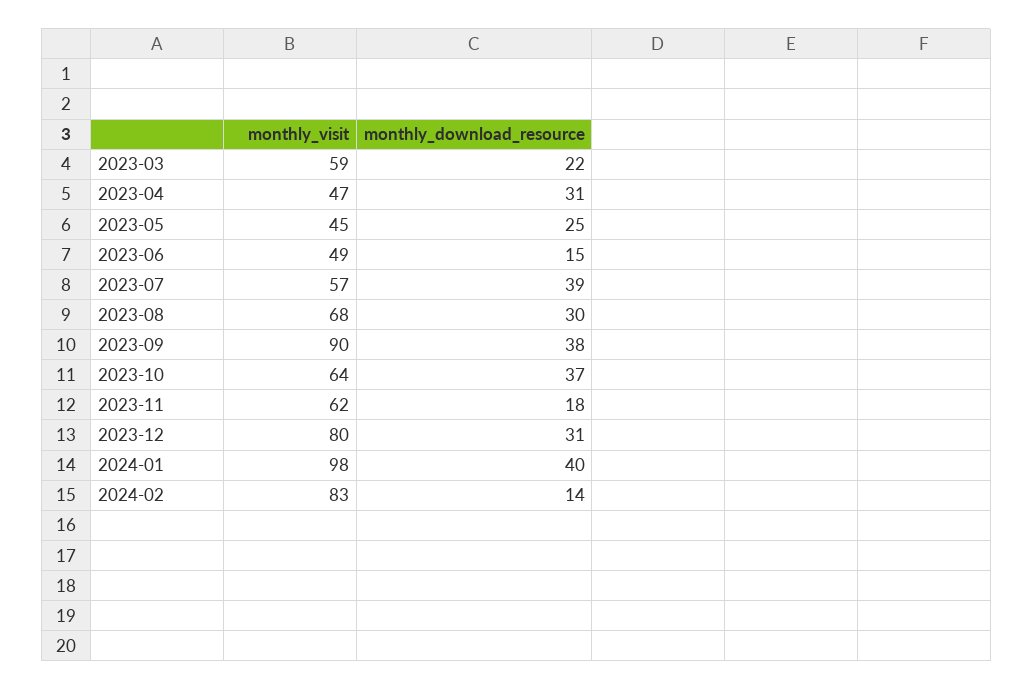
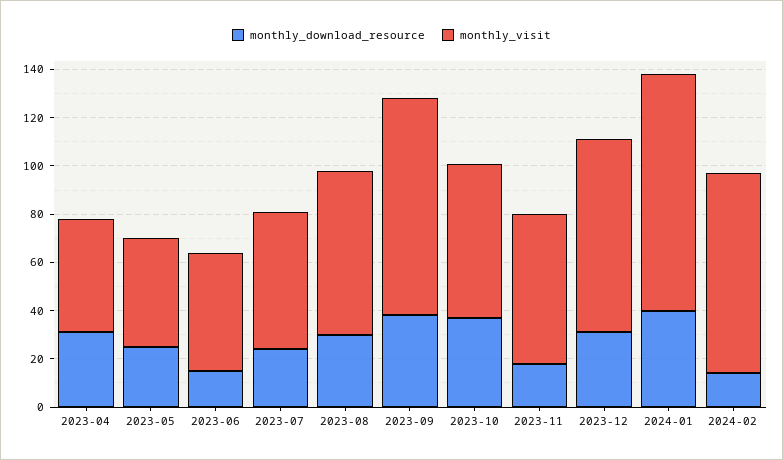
  {
    "monthly_visit": {
-     "2023-03": 59,
      "2023-04": 47,
      "2023-05": 45,
      "2023-06": 49,
      "2023-07": 57,
      "2023-08": 68,
      "2023-09": 90,
      "2023-10": 64,
      "2023-11": 62,
      "2023-12": 80,
      "2024-01": 98,
      "2024-02": 83
    },
    "monthly_download_resource": {
-     "2023-03": 22,
      "2023-04": 31,
      "2023-05": 25,
      "2023-06": 15,
-     "2023-07": 39,
+     "2023-07": 25,
      "2023-08": 30,
      "2023-09": 38,
      "2023-10": 37,
      "2023-11": 18,
      "2023-12": 31,
      "2024-01": 40,
      "2024-02": 14
    }
  }

